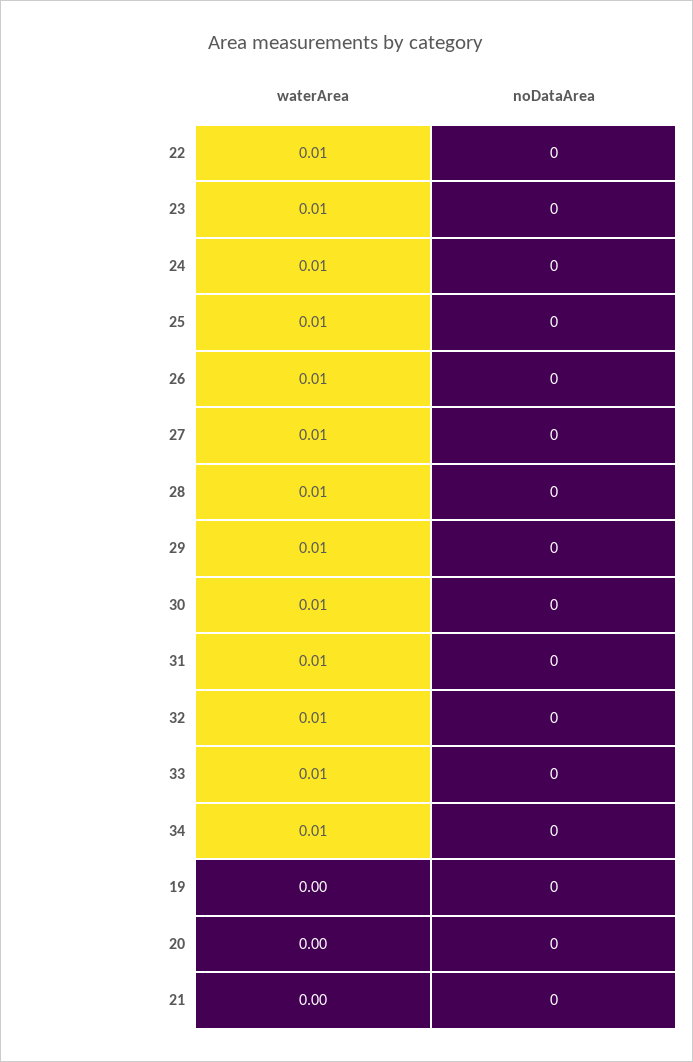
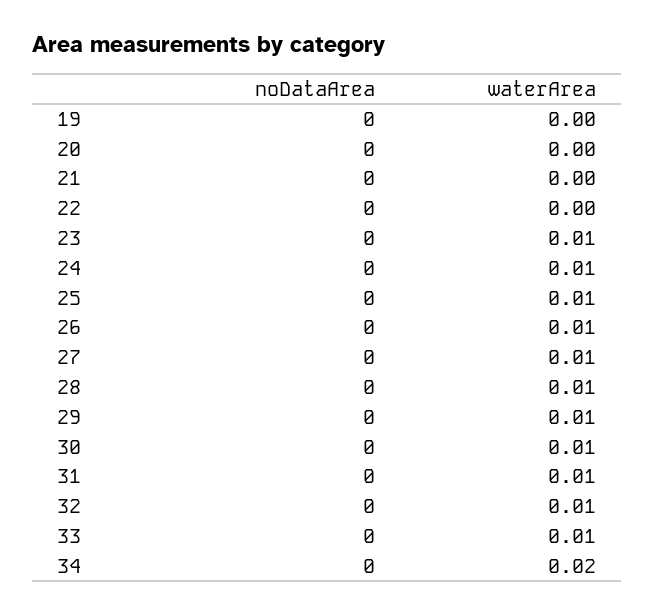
  {
    "waterArea": {
-     "22": 0.01,
+     "22": 0,
      "23": 0.01,
      "24": 0.01,
      "25": 0.01,
      "26": 0.01,
      "27": 0.01,
      "28": 0.01,
      "29": 0.01,
      "30": 0.01,
      "31": 0.01,
      "32": 0.01,
      "33": 0.01,
-     "34": 0.01,
+     "34": 0.02,
      "19": 0,
      "20": 0,
      "21": 0
    },
    "noDataArea": {
      "22": 0,
      "23": 0,
      "24": 0,
      "25": 0,
      "26": 0,
      "27": 0,
      "28": 0,
      "29": 0,
      "30": 0,
      "31": 0,
      "32": 0,
      "33": 0,
      "34": 0,
      "19": 0,
      "20": 0,
      "21": 0
    }
  }

